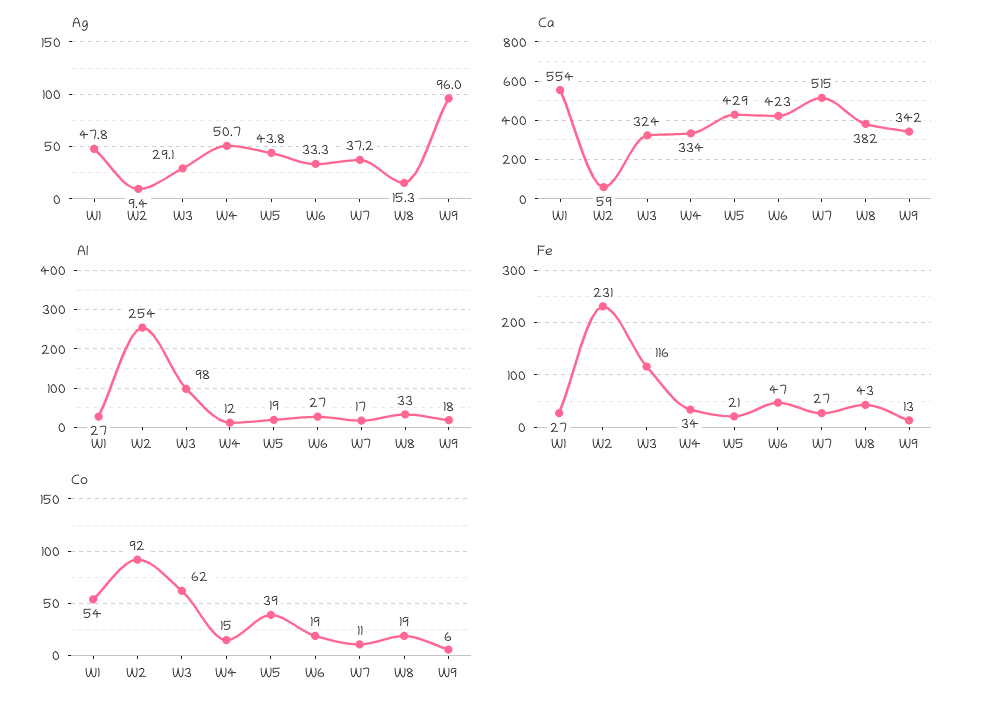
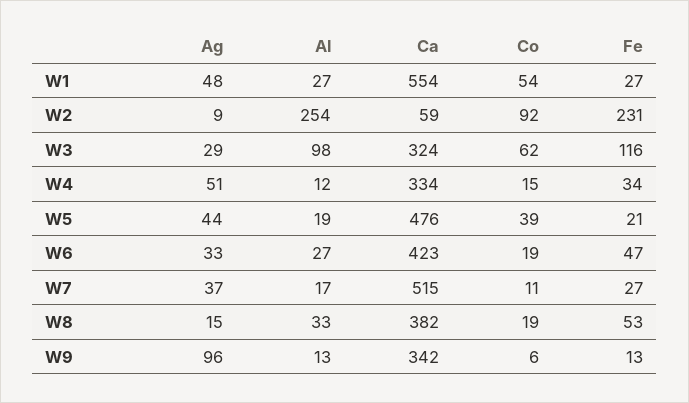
  {
    "Ag": {
      "W1": 47.8,
      "W2": 9.4,
      "W3": 29.1,
      "W4": 50.7,
      "W5": 43.8,
      "W6": 33.3,
      "W7": 37.2,
      "W8": 15.3,
      "W9": 96
    },
    "Ca": {
      "W1": 554,
      "W2": 59,
      "W3": 324,
      "W4": 334,
-     "W5": 429,
+     "W5": 476,
      "W6": 423,
      "W7": 515,
      "W8": 382,
      "W9": 342
    },
    "Al": {
      "W1": 27,
      "W2": 254,
      "W3": 98,
      "W4": 12,
      "W5": 19,
      "W6": 27,
      "W7": 17,
      "W8": 33,
-     "W9": 18
+     "W9": 13
    },
    "Fe": {
      "W1": 27,
      "W2": 231,
      "W3": 116,
      "W4": 34,
      "W5": 21,
      "W6": 47,
      "W7": 27,
-     "W8": 43,
+     "W8": 53,
      "W9": 13
    },
    "Co": {
      "W1": 54,
      "W2": 92,
      "W3": 62,
      "W4": 15,
      "W5": 39,
      "W6": 19,
      "W7": 11,
      "W8": 19,
      "W9": 6
    }
  }

